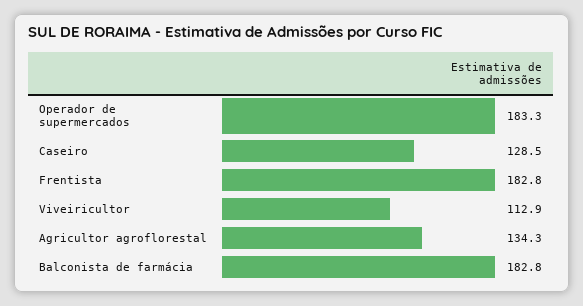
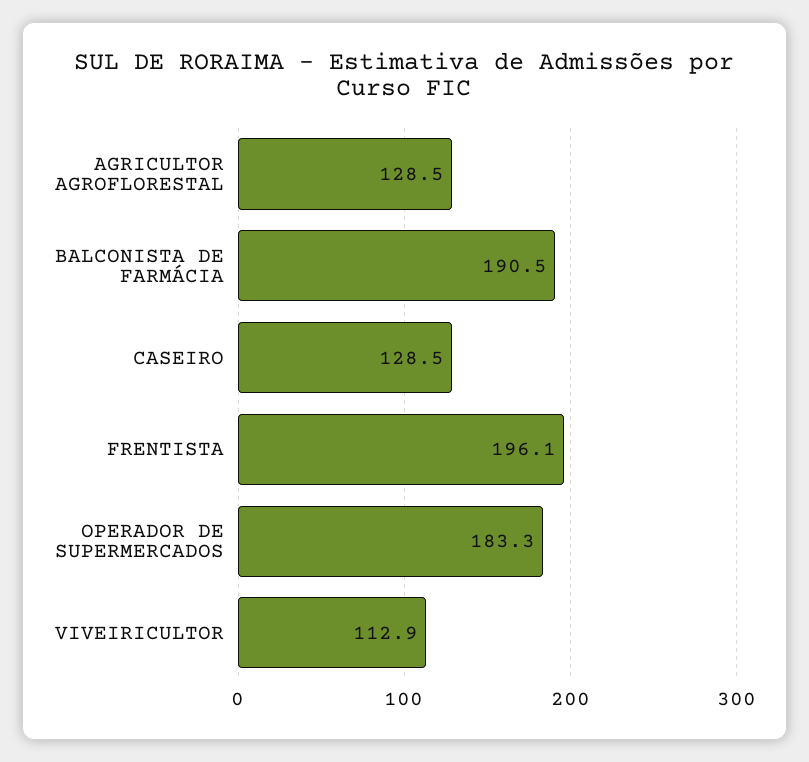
  {
    "Operador de supermercados": 183.3,
    "Caseiro": 128.5,
-   "Frentista": 182.8,
+   "Frentista": 196.1,
    "Viveiricultor": 112.9,
-   "Agricultor agroflorestal": 134.3,
+   "Agricultor agroflorestal": 128.5,
-   "Balconista de farmácia": 182.8
+   "Balconista de farmácia": 190.5
  }

